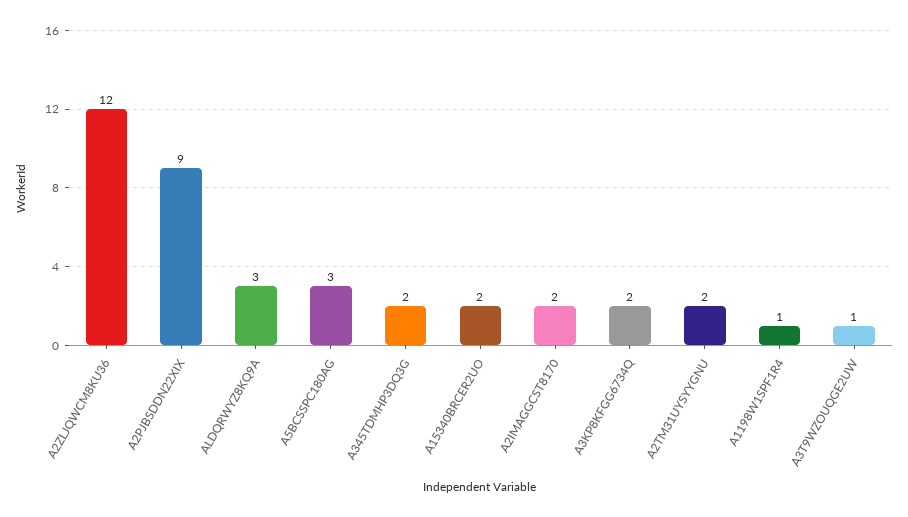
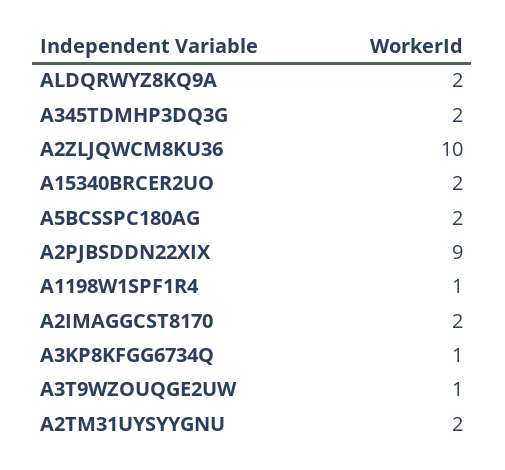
  {
-   "A2ZLJQWCM8KU36": 12,
+   "A2ZLJQWCM8KU36": 10,
    "A2PJBSDDN22XIX": 9,
-   "ALDQRWYZ8KQ9A": 3,
+   "ALDQRWYZ8KQ9A": 2,
-   "A5BCSSPC180AG": 3,
+   "A5BCSSPC180AG": 2,
    "A345TDMHP3DQ3G": 2,
    "A15340BRCER2UO": 2,
    "A2IMAGGCST8170": 2,
-   "A3KP8KFGG6734Q": 2,
+   "A3KP8KFGG6734Q": 1,
    "A2TM31UYSYYGNU": 2,
    "A1198W1SPF1R4": 1,
    "A3T9WZOUQGE2UW": 1
  }

